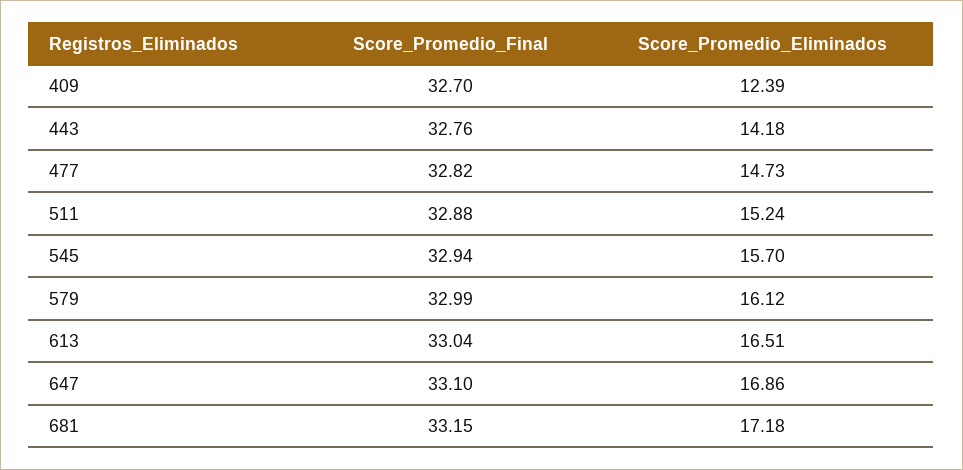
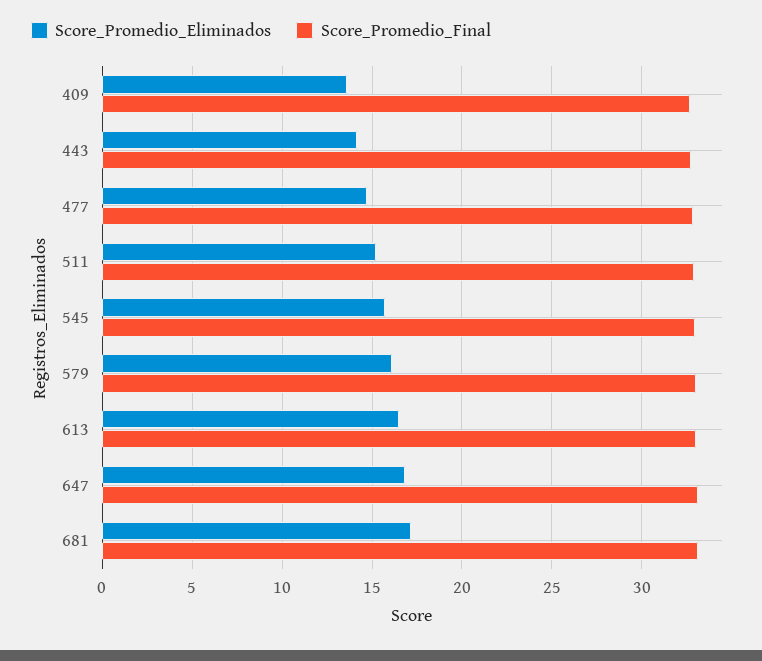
  {
    "Score_Promedio_Final": {
      "409": 32.7,
      "443": 32.76,
      "477": 32.82,
      "511": 32.88,
      "545": 32.94,
      "579": 32.99,
      "613": 33.04,
      "647": 33.1,
      "681": 33.15
    },
    "Score_Promedio_Eliminados": {
-     "409": 12.39,
+     "409": 13.5,
      "443": 14.18,
      "477": 14.73,
      "511": 15.24,
      "545": 15.7,
      "579": 16.12,
      "613": 16.51,
      "647": 16.86,
      "681": 17.18
    }
  }

